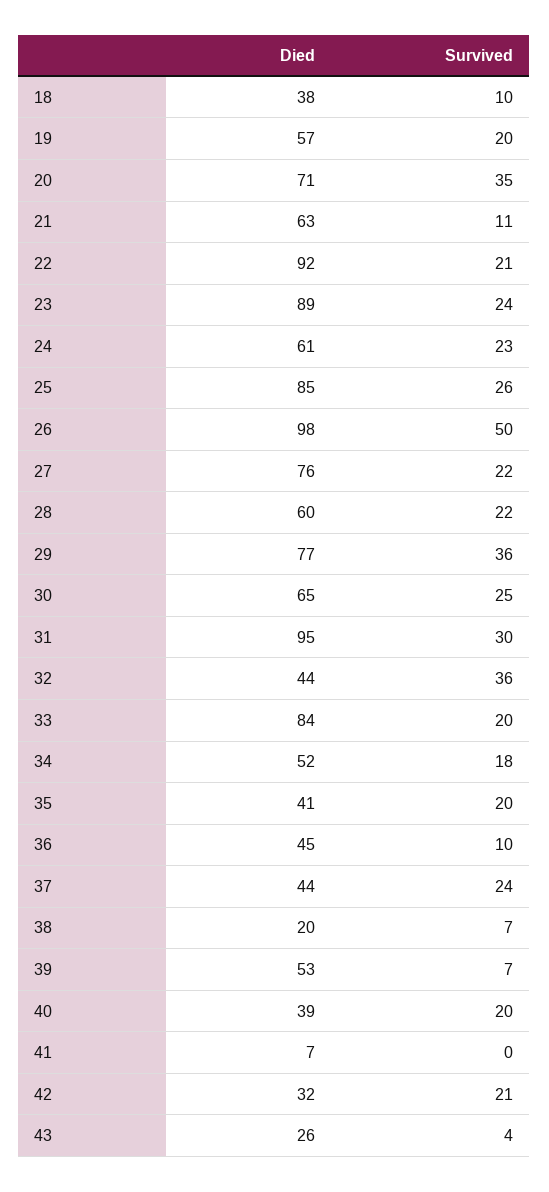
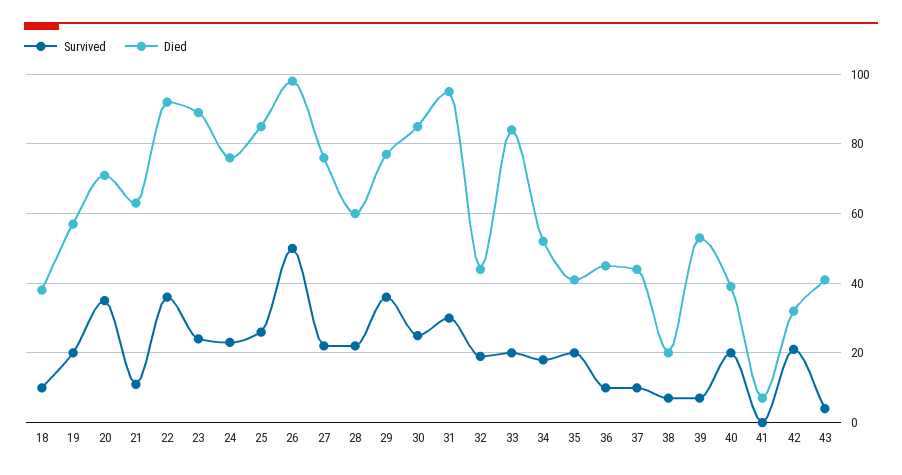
  {
    "Died": {
      "18": 38,
      "19": 57,
      "20": 71,
      "21": 63,
      "22": 92,
      "23": 89,
-     "24": 61,
+     "24": 75,
      "25": 85,
      "26": 98,
      "27": 76,
      "28": 60,
      "29": 77,
-     "30": 65,
+     "30": 85,
      "31": 95,
      "32": 44,
      "33": 84,
      "34": 52,
      "35": 41,
      "36": 45,
      "37": 44,
      "38": 20,
      "39": 53,
      "40": 39,
      "41": 7,
      "42": 32,
-     "43": 26
+     "43": 40
    },
    "Survived": {
      "18": 10,
      "19": 20,
      "20": 35,
      "21": 11,
-     "22": 21,
+     "22": 35,
      "23": 24,
      "24": 23,
      "25": 26,
      "26": 50,
      "27": 22,
      "28": 22,
      "29": 36,
      "30": 25,
      "31": 30,
-     "32": 36,
+     "32": 20,
      "33": 20,
      "34": 18,
      "35": 20,
      "36": 10,
-     "37": 24,
+     "37": 10,
      "38": 7,
      "39": 7,
      "40": 20,
      "41": 0,
      "42": 21,
      "43": 4
    }
  }

